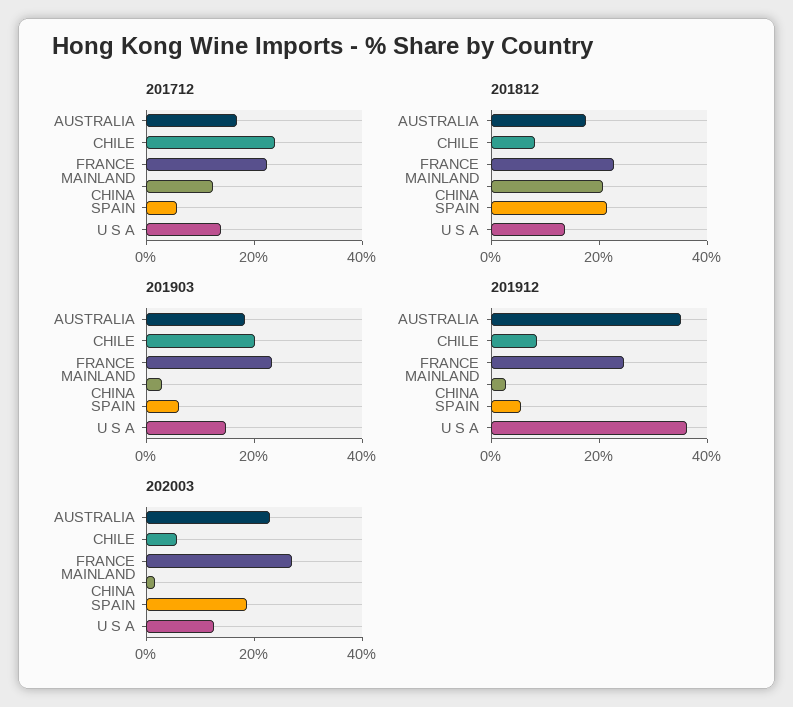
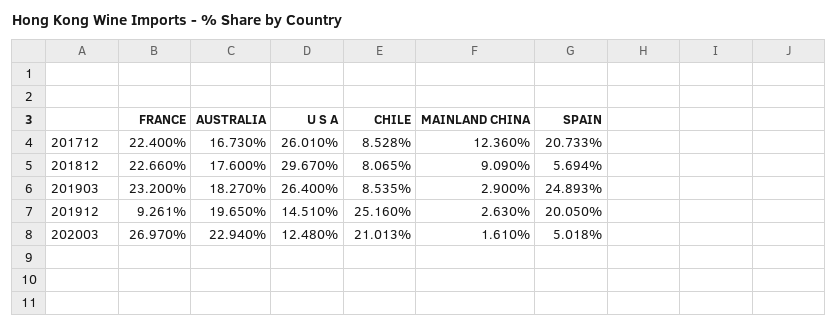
  {
    "201712": {
      "AUSTRALIA": 16.73,
-     "CHILE": 25,
+     "CHILE": 8.528,
      "FRANCE": 22.4,
      "MAINLAND CHINA": 12.36,
-     "SPAIN": 5,
+     "SPAIN": 20.733,
-     "U S A": 15
+     "U S A": 26.01
    },
    "201812": {
      "AUSTRALIA": 17.6,
      "CHILE": 8.065,
      "FRANCE": 22.66,
-     "MAINLAND CHINA": 20,
+     "MAINLAND CHINA": 9.09,
-     "SPAIN": 20,
+     "SPAIN": 5.694,
-     "U S A": 15
+     "U S A": 29.67
    },
    "201903": {
      "AUSTRALIA": 18.27,
-     "CHILE": 20,
+     "CHILE": 8.535,
      "FRANCE": 23.2,
      "MAINLAND CHINA": 2.9,
-     "SPAIN": 5,
+     "SPAIN": 24.893,
-     "U S A": 15
+     "U S A": 26.4
    },
    "201912": {
-     "AUSTRALIA": 35,
+     "AUSTRALIA": 19.65,
-     "CHILE": 10,
+     "CHILE": 25.16,
-     "FRANCE": 25,
+     "FRANCE": 9.261,
      "MAINLAND CHINA": 2.63,
-     "SPAIN": 5,
+     "SPAIN": 20.05,
-     "U S A": 35
+     "U S A": 14.51
    },
    "202003": {
      "AUSTRALIA": 22.94,
-     "CHILE": 5,
+     "CHILE": 21.013,
      "FRANCE": 26.97,
      "MAINLAND CHINA": 1.61,
-     "SPAIN": 20,
+     "SPAIN": 5.018,
      "U S A": 12.48
    }
  }

